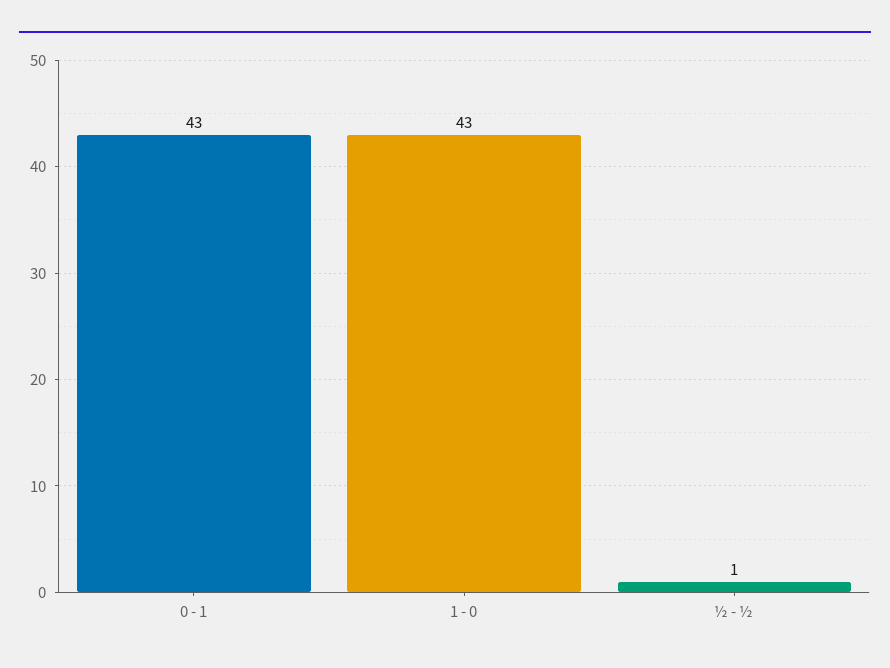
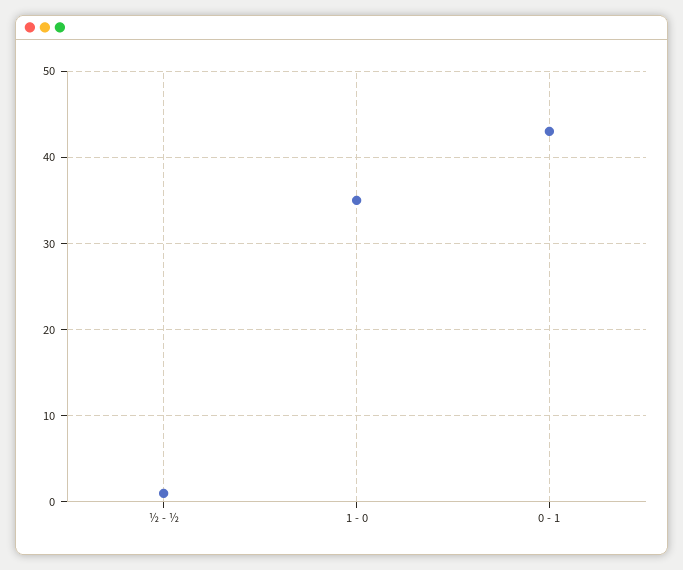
  {
    "0 - 1": 43,
-   "1 - 0": 43,
+   "1 - 0": 35,
    "½ - ½": 1
  }

